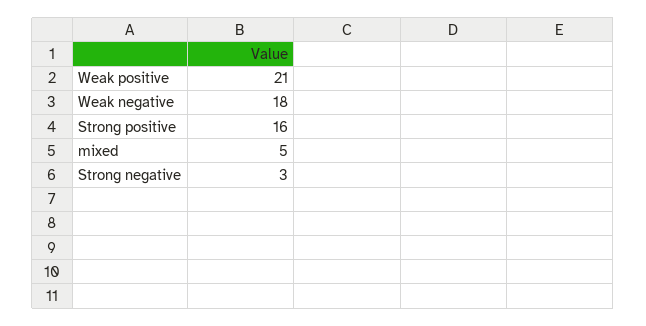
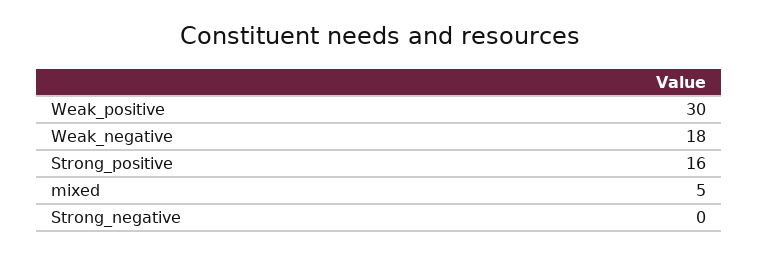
  {
-   "Weak positive": 21,
+   "Weak positive": 30,
    "Weak negative": 18,
    "Strong positive": 16,
    "mixed": 5,
-   "Strong negative": 3
+   "Strong negative": 0
  }

